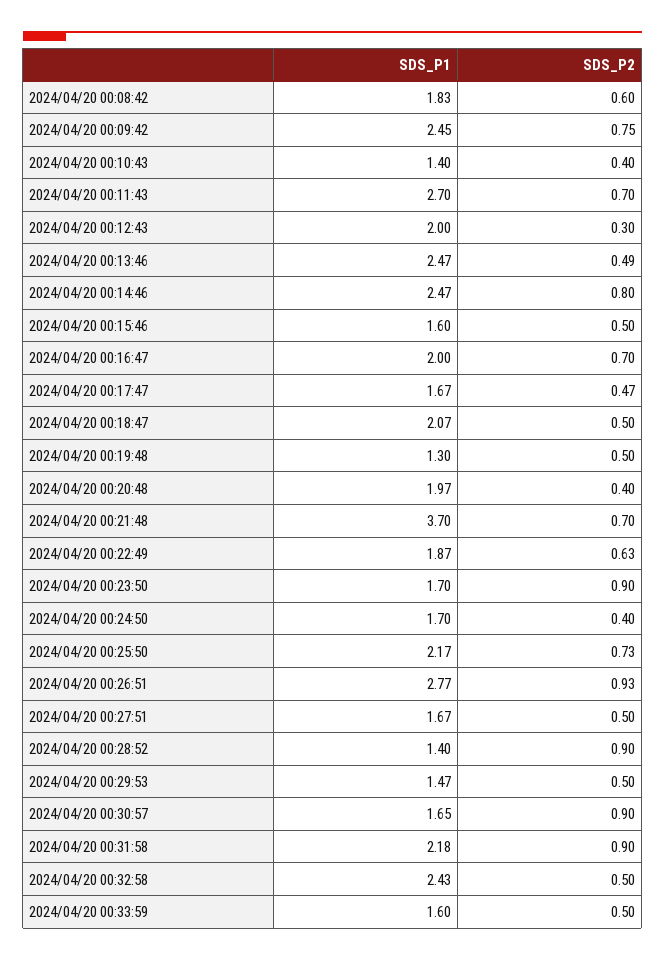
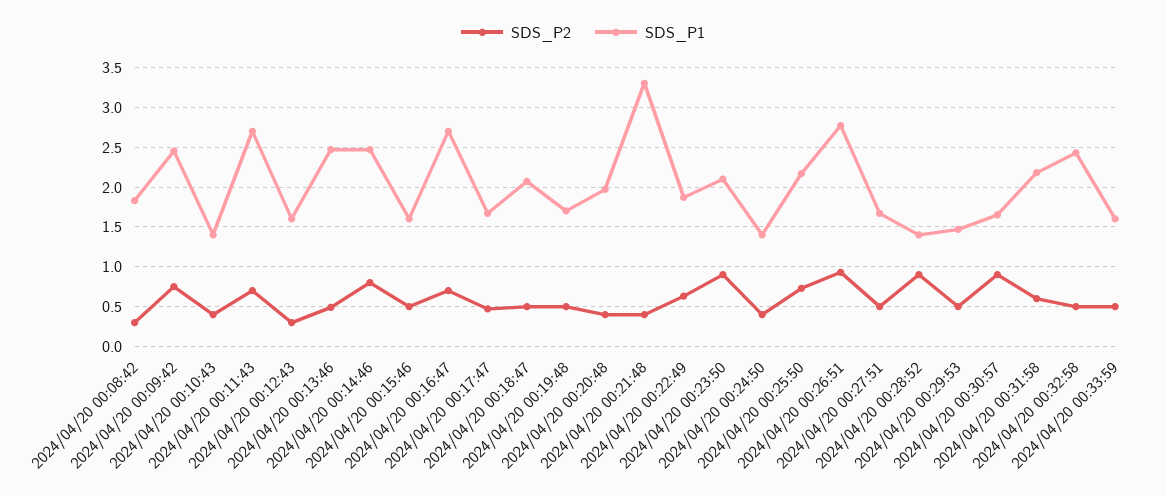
  {
    "SDS_P1": {
      "2024/04/20 00:08:42": 1.83,
      "2024/04/20 00:09:42": 2.45,
      "2024/04/20 00:10:43": 1.4,
      "2024/04/20 00:11:43": 2.7,
-     "2024/04/20 00:12:43": 2,
+     "2024/04/20 00:12:43": 1.6,
      "2024/04/20 00:13:46": 2.47,
      "2024/04/20 00:14:46": 2.47,
      "2024/04/20 00:15:46": 1.6,
-     "2024/04/20 00:16:47": 2,
+     "2024/04/20 00:16:47": 2.7,
      "2024/04/20 00:17:47": 1.67,
      "2024/04/20 00:18:47": 2.07,
-     "2024/04/20 00:19:48": 1.3,
+     "2024/04/20 00:19:48": 1.7,
      "2024/04/20 00:20:48": 1.97,
-     "2024/04/20 00:21:48": 3.7,
+     "2024/04/20 00:21:48": 3.3,
      "2024/04/20 00:22:49": 1.87,
-     "2024/04/20 00:23:50": 1.7,
+     "2024/04/20 00:23:50": 2.1,
-     "2024/04/20 00:24:50": 1.7,
+     "2024/04/20 00:24:50": 1.4,
      "2024/04/20 00:25:50": 2.17,
      "2024/04/20 00:26:51": 2.77,
      "2024/04/20 00:27:51": 1.67,
      "2024/04/20 00:28:52": 1.4,
      "2024/04/20 00:29:53": 1.47,
      "2024/04/20 00:30:57": 1.65,
      "2024/04/20 00:31:58": 2.18,
      "2024/04/20 00:32:58": 2.43,
      "2024/04/20 00:33:59": 1.6
    },
    "SDS_P2": {
-     "2024/04/20 00:08:42": 0.6,
+     "2024/04/20 00:08:42": 0.3,
      "2024/04/20 00:09:42": 0.75,
      "2024/04/20 00:10:43": 0.4,
      "2024/04/20 00:11:43": 0.7,
      "2024/04/20 00:12:43": 0.3,
      "2024/04/20 00:13:46": 0.49,
      "2024/04/20 00:14:46": 0.8,
      "2024/04/20 00:15:46": 0.5,
      "2024/04/20 00:16:47": 0.7,
      "2024/04/20 00:17:47": 0.47,
      "2024/04/20 00:18:47": 0.5,
      "2024/04/20 00:19:48": 0.5,
      "2024/04/20 00:20:48": 0.4,
-     "2024/04/20 00:21:48": 0.7,
+     "2024/04/20 00:21:48": 0.4,
      "2024/04/20 00:22:49": 0.63,
      "2024/04/20 00:23:50": 0.9,
      "2024/04/20 00:24:50": 0.4,
      "2024/04/20 00:25:50": 0.73,
      "2024/04/20 00:26:51": 0.93,
      "2024/04/20 00:27:51": 0.5,
      "2024/04/20 00:28:52": 0.9,
      "2024/04/20 00:29:53": 0.5,
      "2024/04/20 00:30:57": 0.9,
-     "2024/04/20 00:31:58": 0.9,
+     "2024/04/20 00:31:58": 0.6,
      "2024/04/20 00:32:58": 0.5,
      "2024/04/20 00:33:59": 0.5
    }
  }

